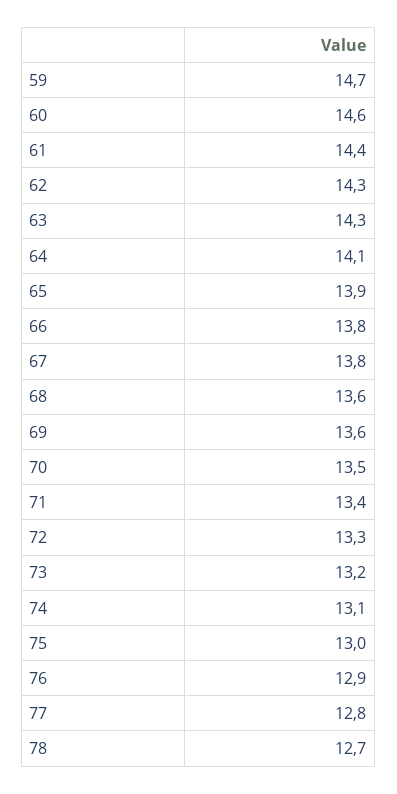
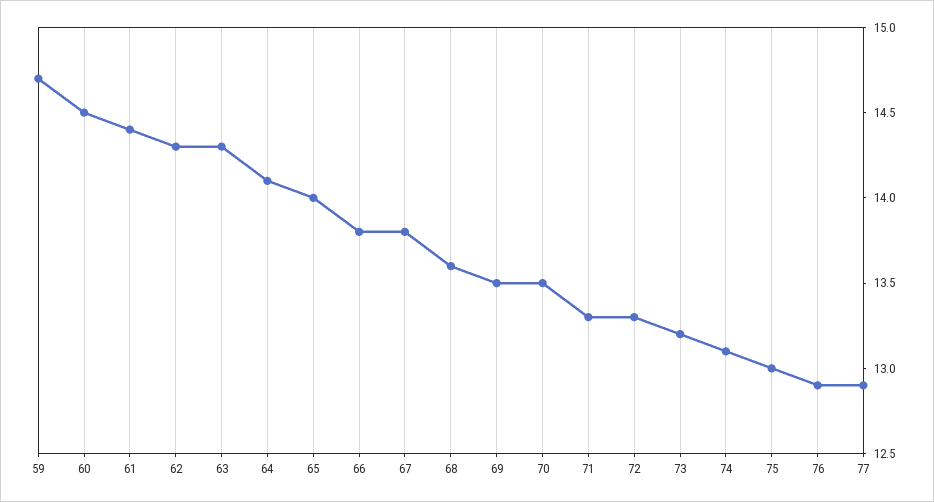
  {
    "59": 14.7,
-   "60": 14.6,
+   "60": 14.5,
    "61": 14.4,
    "62": 14.3,
    "63": 14.3,
    "64": 14.1,
-   "65": 13.9,
+   "65": 14,
    "66": 13.8,
    "67": 13.8,
    "68": 13.6,
-   "69": 13.6,
+   "69": 13.5,
    "70": 13.5,
-   "71": 13.4,
+   "71": 13.3,
    "72": 13.3,
    "73": 13.2,
    "74": 13.1,
    "75": 13,
    "76": 12.9,
-   "77": 12.8,
+   "77": 12.9
-   "78": 12.7
  }

